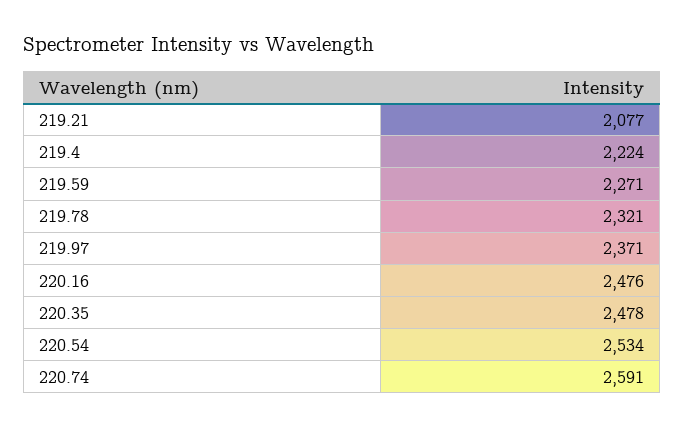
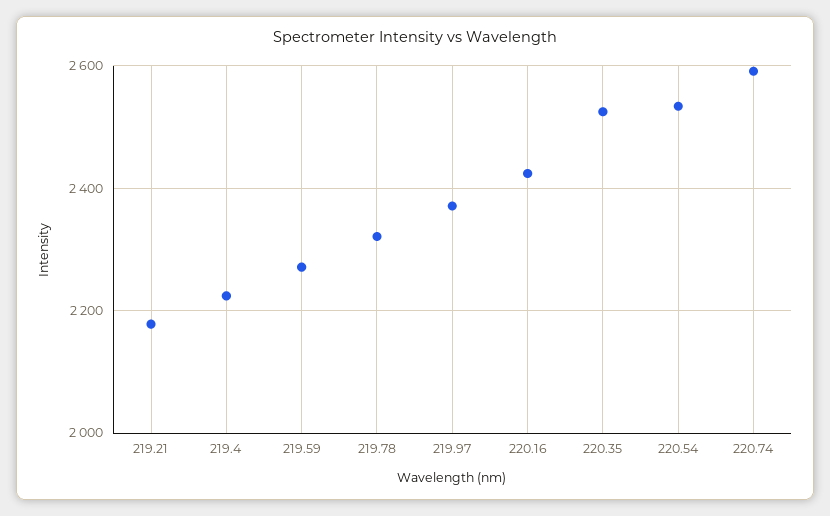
  {
-   "219.21": 2077,
+   "219.21": 2180,
    "219.4": 2224,
    "219.59": 2271,
    "219.78": 2321,
    "219.97": 2371,
-   "220.16": 2476,
+   "220.16": 2420,
-   "220.35": 2478,
+   "220.35": 2520,
    "220.54": 2534,
    "220.74": 2591
  }

